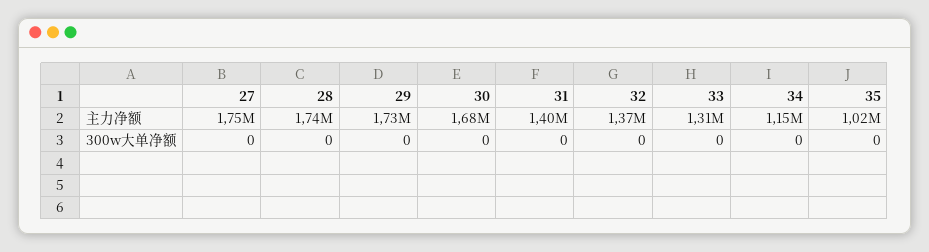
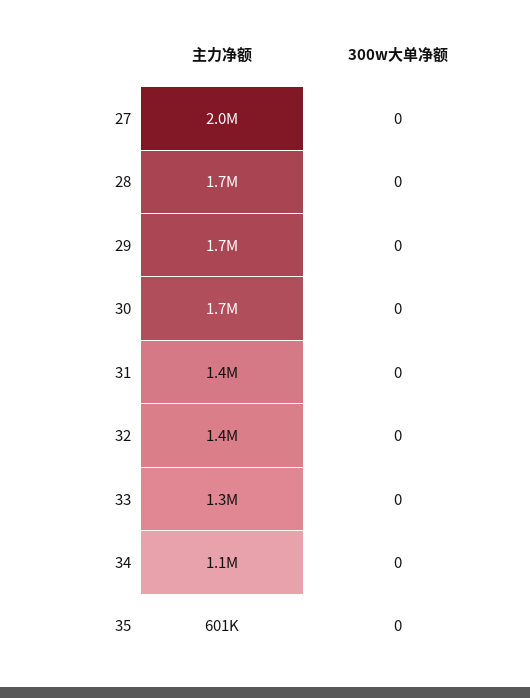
  {
    "27": {
-     "主力净额": 1750000,
+     "主力净额": 2000000,
      "300w大单净额": 0
    },
    "28": {
      "主力净额": 1740000,
      "300w大单净额": 0
    },
    "29": {
      "主力净额": 1730000,
      "300w大单净额": 0
    },
    "30": {
      "主力净额": 1680000,
      "300w大单净额": 0
    },
    "31": {
      "主力净额": 1400000,
      "300w大单净额": 0
    },
    "32": {
      "主力净额": 1370000,
      "300w大单净额": 0
    },
    "33": {
      "主力净额": 1310000,
      "300w大单净额": 0
    },
    "34": {
      "主力净额": 1150000,
      "300w大单净额": 0
    },
    "35": {
-     "主力净额": 1020000,
+     "主力净额": 601000,
      "300w大单净额": 0
    }
  }

